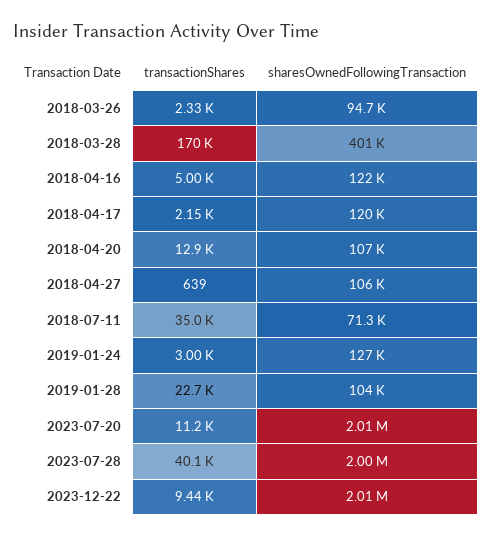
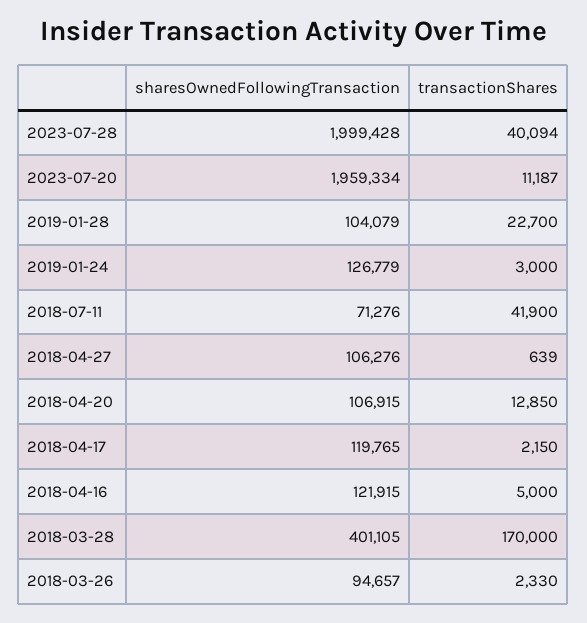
  {
    "transactionShares": {
      "2018-03-26": 2330,
      "2018-03-28": 170000,
      "2018-04-16": 5000,
      "2018-04-17": 2150,
      "2018-04-20": 12850,
      "2018-04-27": 639,
-     "2018-07-11": 35000,
+     "2018-07-11": 41900,
      "2019-01-24": 3000,
      "2019-01-28": 22700,
      "2023-07-20": 11187,
-     "2023-07-28": 40094,
+     "2023-07-28": 40094
-     "2023-12-22": 9440
    },
    "sharesOwnedFollowingTransaction": {
      "2018-03-26": 94657,
      "2018-03-28": 401105,
      "2018-04-16": 121915,
      "2018-04-17": 119765,
      "2018-04-20": 106915,
      "2018-04-27": 106276,
      "2018-07-11": 71276,
      "2019-01-24": 126779,
      "2019-01-28": 104079,
-     "2023-07-20": 2010000,
+     "2023-07-20": 1959334,
-     "2023-07-28": 1999428,
+     "2023-07-28": 1999428
-     "2023-12-22": 2010000
    }
  }

